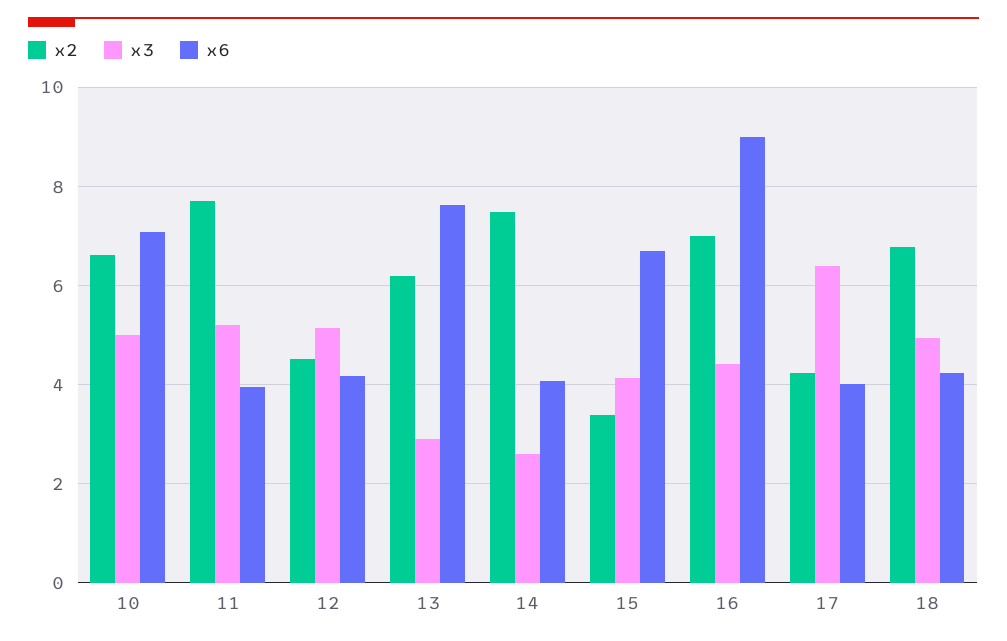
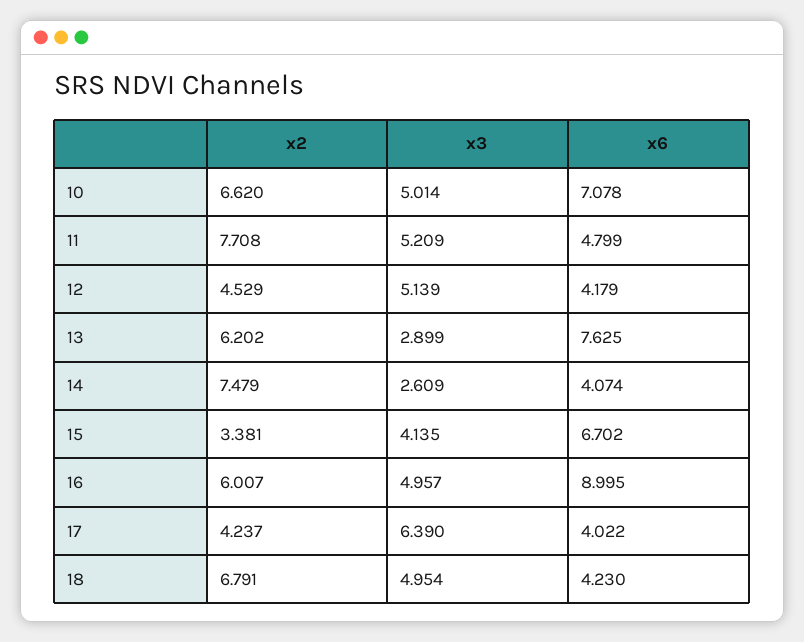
  {
    "x2": {
      "10": 6.62,
      "11": 7.708,
      "12": 4.529,
      "13": 6.202,
      "14": 7.479,
      "15": 3.381,
-     "16": 7,
+     "16": 6.007,
      "17": 4.237,
      "18": 6.791
    },
    "x3": {
      "10": 5.014,
      "11": 5.209,
      "12": 5.139,
      "13": 2.899,
      "14": 2.609,
      "15": 4.135,
-     "16": 4.4,
+     "16": 4.957,
      "17": 6.39,
      "18": 4.954
    },
    "x6": {
      "10": 7.078,
-     "11": 4,
+     "11": 4.799,
      "12": 4.179,
      "13": 7.625,
      "14": 4.074,
      "15": 6.702,
      "16": 8.995,
      "17": 4.022,
      "18": 4.23
    }
  }

